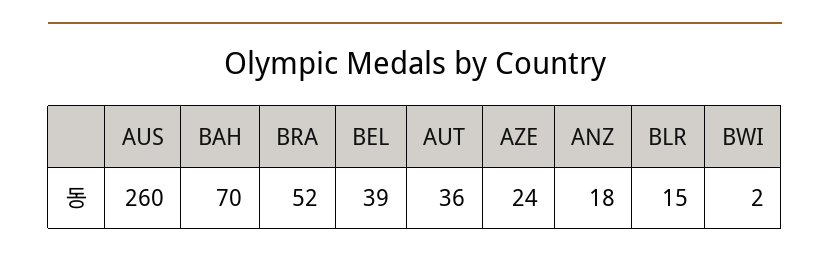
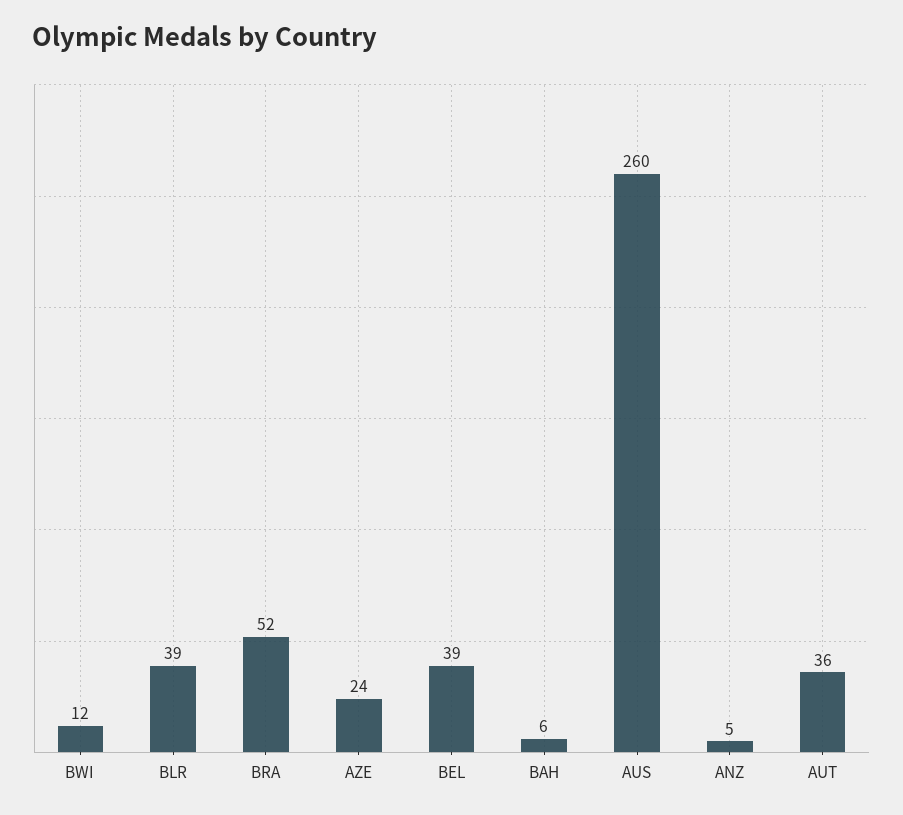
  {
    "AUS": 260,
-   "BAH": 70,
+   "BAH": 6,
    "BRA": 52,
    "BEL": 39,
    "AUT": 36,
    "AZE": 24,
-   "ANZ": 18,
+   "ANZ": 5,
-   "BLR": 15,
+   "BLR": 39,
-   "BWI": 2
+   "BWI": 12
  }

